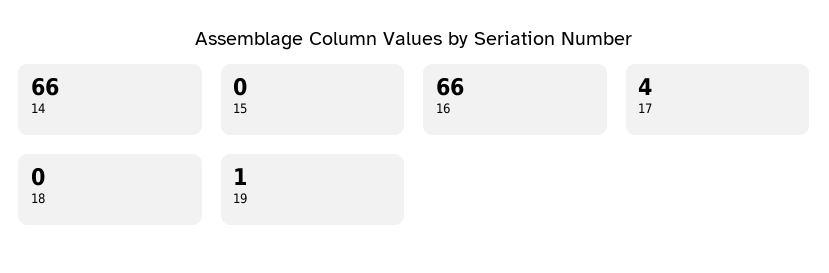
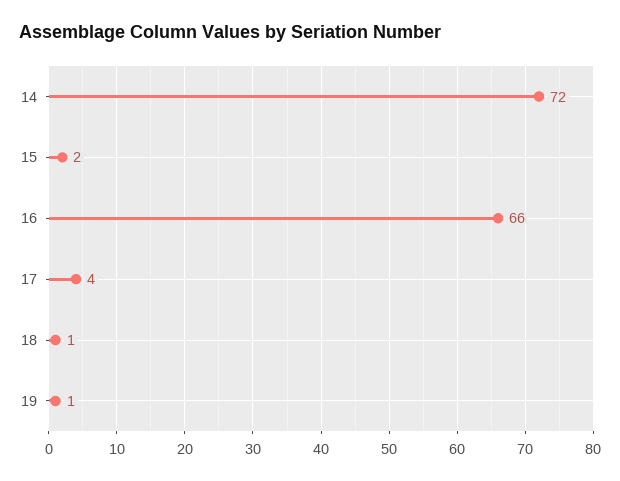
  {
-   "14": 66,
+   "14": 72,
-   "15": 0,
+   "15": 2,
    "16": 66,
    "17": 4,
-   "18": 0,
+   "18": 1,
    "19": 1
  }

